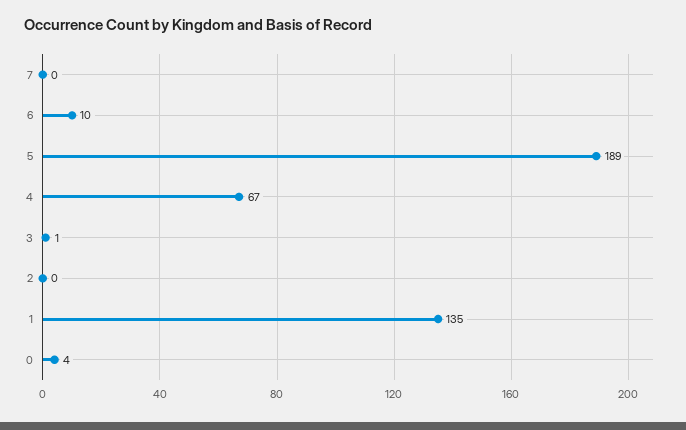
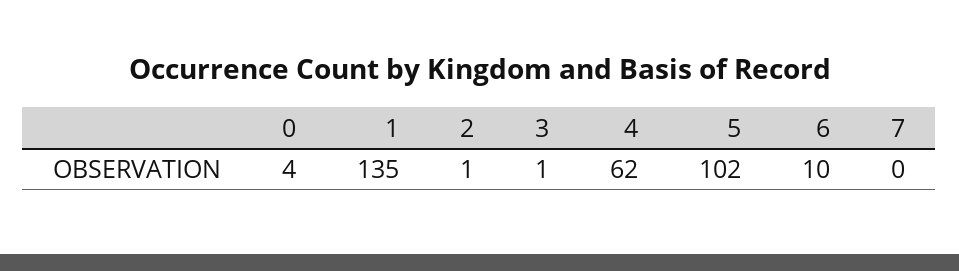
  {
    "7": 0,
    "6": 10,
-   "5": 189,
+   "5": 102,
-   "4": 67,
+   "4": 62,
    "3": 1,
-   "2": 0,
+   "2": 1,
    "1": 135,
    "0": 4
  }

